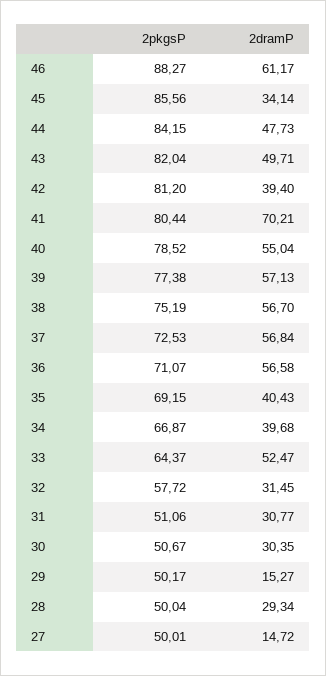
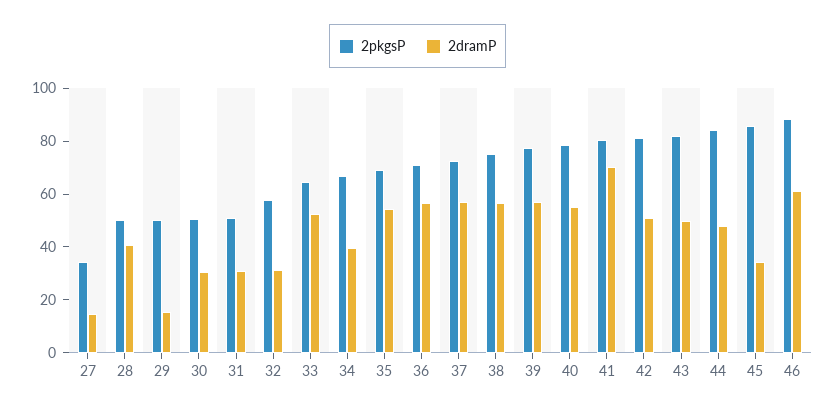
  {
    "2pkgsP": {
      "46": 88.27,
      "45": 85.56,
      "44": 84.15,
      "43": 82.04,
      "42": 81.2,
      "41": 80.44,
      "40": 78.52,
      "39": 77.38,
      "38": 75.19,
      "37": 72.53,
      "36": 71.07,
      "35": 69.15,
      "34": 66.87,
      "33": 64.37,
      "32": 57.72,
      "31": 51.06,
      "30": 50.67,
      "29": 50.17,
      "28": 50.04,
-     "27": 50.01
+     "27": 35
    },
    "2dramP": {
      "46": 61.17,
      "45": 34.14,
      "44": 47.73,
      "43": 49.71,
-     "42": 39.4,
+     "42": 50,
      "41": 70.21,
      "40": 55.04,
      "39": 57.13,
      "38": 56.7,
      "37": 56.84,
      "36": 56.58,
-     "35": 40.43,
+     "35": 55,
      "34": 39.68,
      "33": 52.47,
      "32": 31.45,
      "31": 30.77,
      "30": 30.35,
      "29": 15.27,
-     "28": 29.34,
+     "28": 40,
      "27": 14.72
    }
  }

